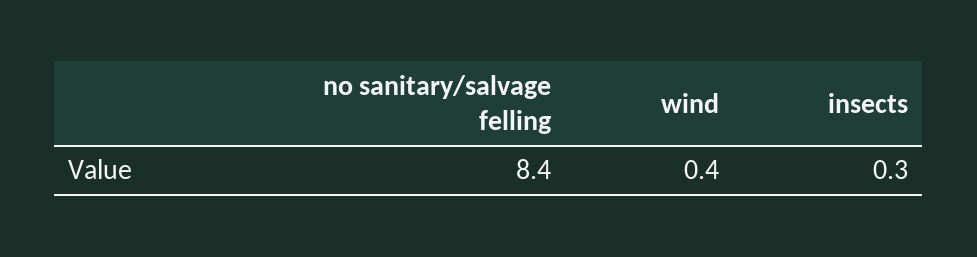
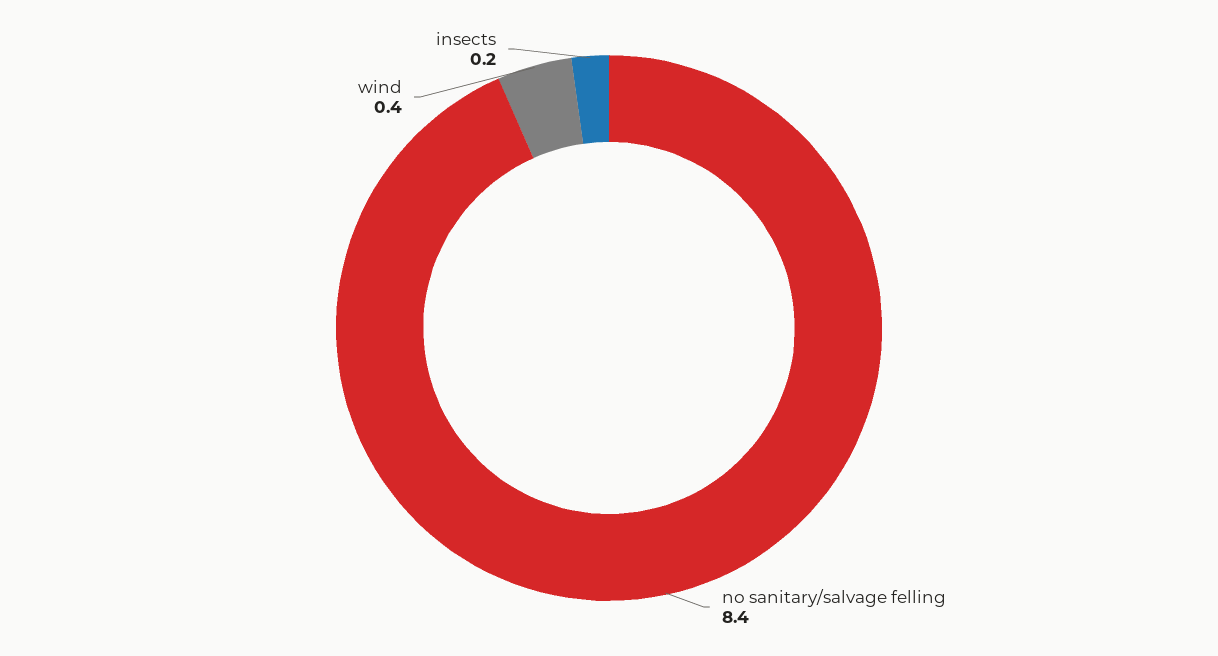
  {
    "no sanitary/salvage felling": 8.4,
    "wind": 0.4,
-   "insects": 0.3
+   "insects": 0.2
  }

